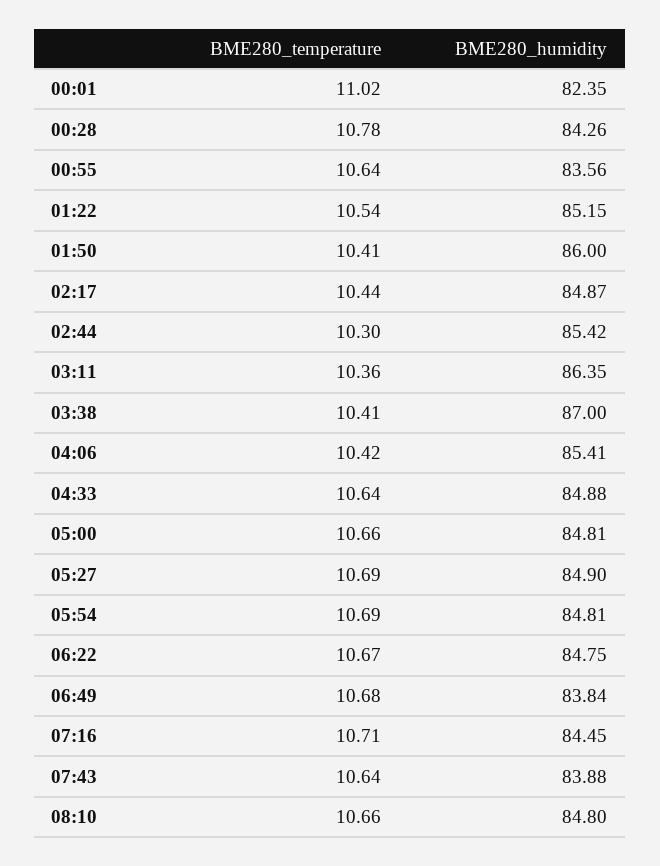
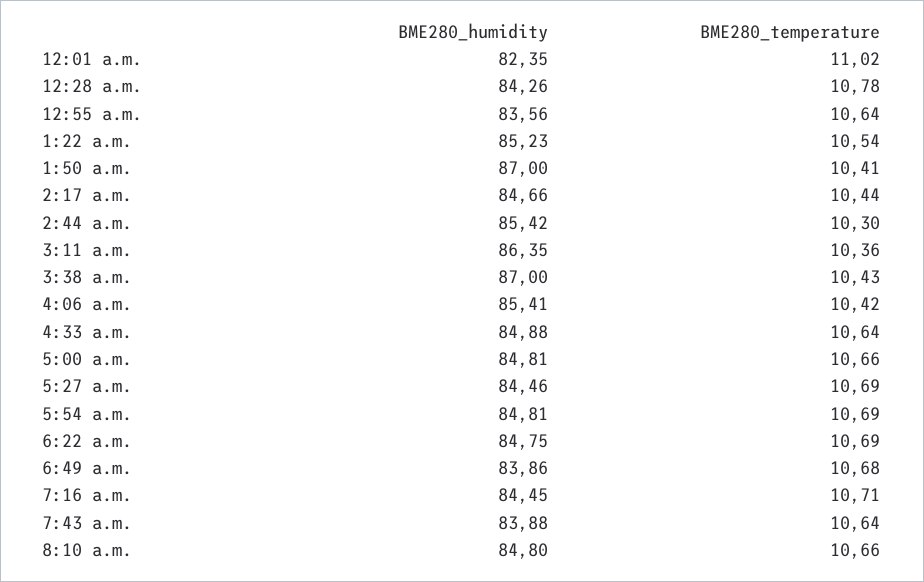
  {
    "BME280_temperature": {
      "00:01": 11.02,
      "00:28": 10.78,
      "00:55": 10.64,
      "01:22": 10.54,
      "01:50": 10.41,
      "02:17": 10.44,
      "02:44": 10.3,
      "03:11": 10.36,
-     "03:38": 10.41,
+     "03:38": 10.43,
      "04:06": 10.42,
      "04:33": 10.64,
      "05:00": 10.66,
      "05:27": 10.69,
      "05:54": 10.69,
-     "06:22": 10.67,
+     "06:22": 10.69,
      "06:49": 10.68,
      "07:16": 10.71,
      "07:43": 10.64,
      "08:10": 10.66
    },
    "BME280_humidity": {
      "00:01": 82.35,
      "00:28": 84.26,
      "00:55": 83.56,
-     "01:22": 85.15,
+     "01:22": 85.23,
-     "01:50": 86,
+     "01:50": 87,
-     "02:17": 84.87,
+     "02:17": 84.66,
      "02:44": 85.42,
      "03:11": 86.35,
      "03:38": 87,
      "04:06": 85.41,
      "04:33": 84.88,
      "05:00": 84.81,
-     "05:27": 84.9,
+     "05:27": 84.46,
      "05:54": 84.81,
      "06:22": 84.75,
-     "06:49": 83.84,
+     "06:49": 83.86,
      "07:16": 84.45,
      "07:43": 83.88,
      "08:10": 84.8
    }
  }

